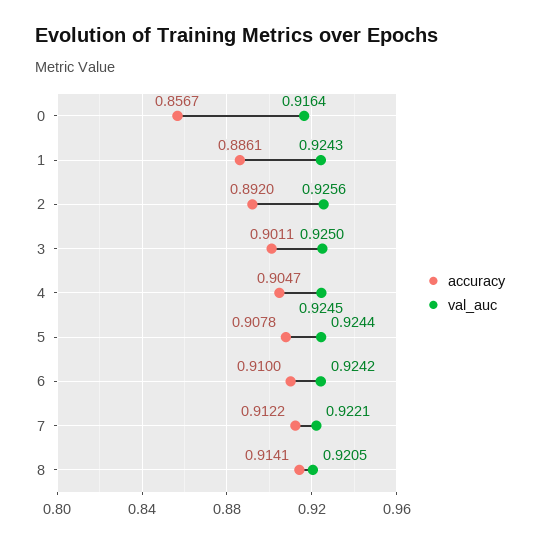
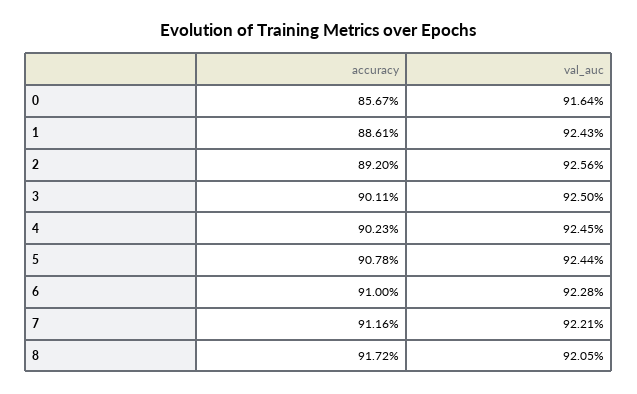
  {
    "accuracy": {
      "0": 0.8567,
      "1": 0.8861,
      "2": 0.892,
      "3": 0.9011,
-     "4": 0.9047,
+     "4": 0.9023,
      "5": 0.9078,
      "6": 0.91,
-     "7": 0.9122,
+     "7": 0.9116,
-     "8": 0.9141
+     "8": 0.9172
    },
    "val_auc": {
      "0": 0.9164,
      "1": 0.9243,
      "2": 0.9256,
      "3": 0.925,
      "4": 0.9245,
      "5": 0.9244,
-     "6": 0.9242,
+     "6": 0.9228,
      "7": 0.9221,
      "8": 0.9205
    }
  }

